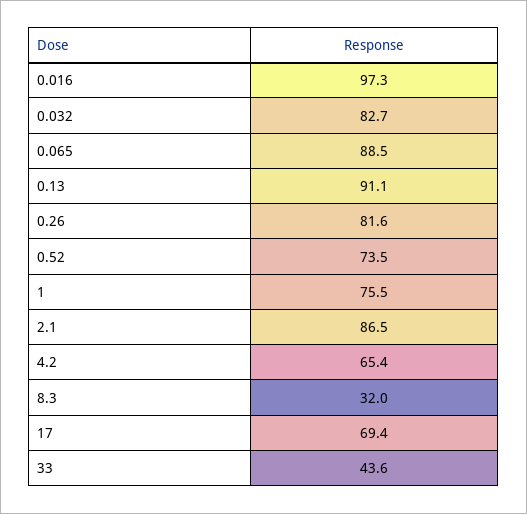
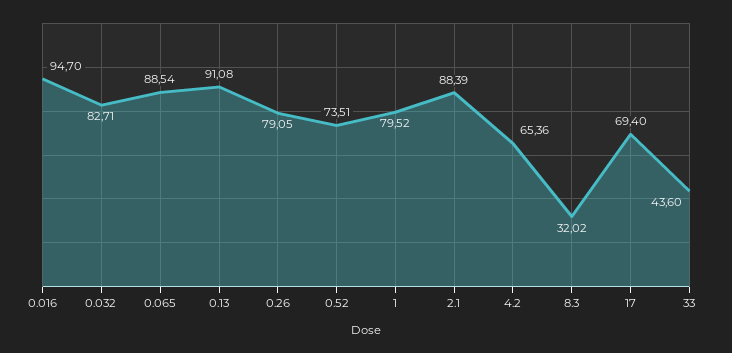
  {
-   "0.016": 97.3,
+   "0.016": 94.7,
    "0.032": 82.71,
    "0.065": 88.54,
    "0.13": 91.08,
-   "0.26": 81.6,
+   "0.26": 79.05,
    "0.52": 73.51,
-   "1": 75.5,
+   "1": 79.52,
-   "2.1": 86.5,
+   "2.1": 88.39,
    "4.2": 65.36,
    "8.3": 32.02,
    "17": 69.4,
    "33": 43.6
  }

